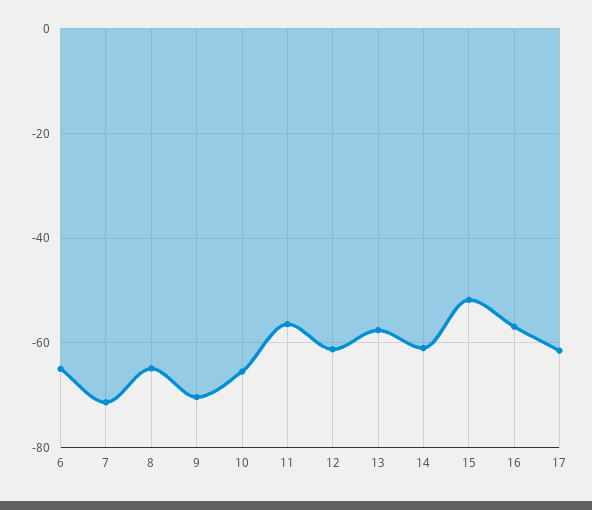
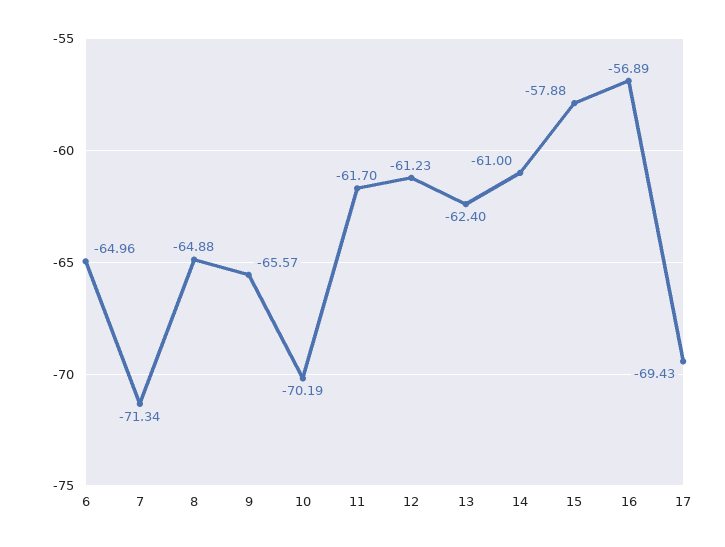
  {
    "6": -64.96,
    "7": -71.34,
    "8": -64.88,
-   "9": -70,
+   "9": -65.57,
-   "10": -66,
+   "10": -70.19,
-   "11": -56,
+   "11": -61.7,
    "12": -61.23,
-   "13": -58,
+   "13": -62.4,
    "14": -61,
-   "15": -52,
+   "15": -57.88,
    "16": -56.89,
-   "17": -62
+   "17": -69.43
  }

